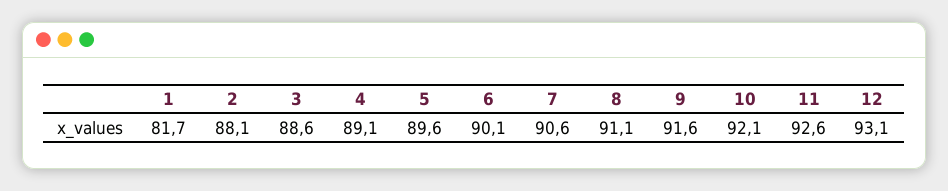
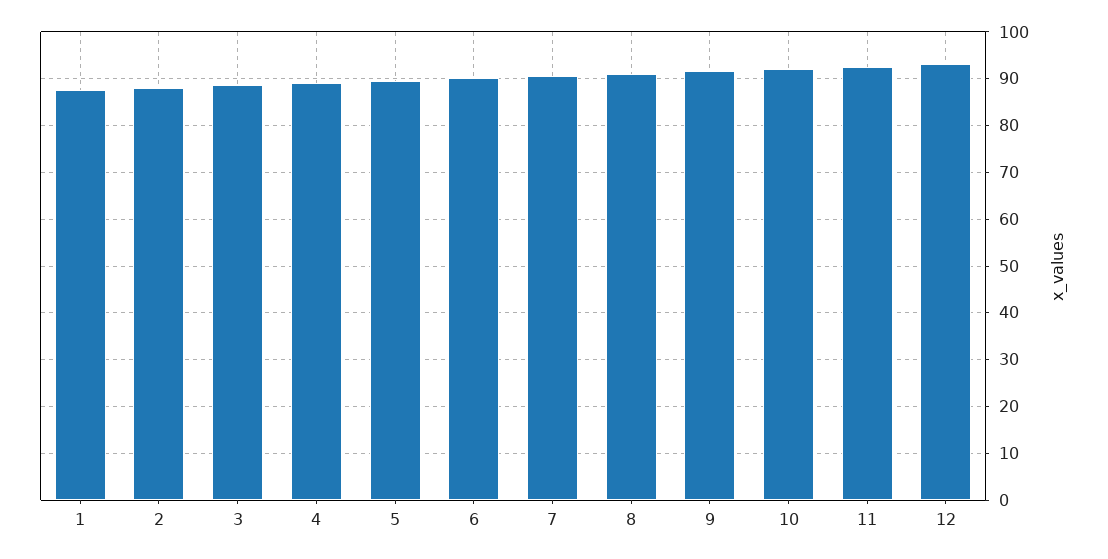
  {
-   "1": 81.7,
+   "1": 88,
    "2": 88.1,
    "3": 88.6,
    "4": 89.1,
    "5": 89.6,
    "6": 90.1,
    "7": 90.6,
    "8": 91.1,
    "9": 91.6,
    "10": 92.1,
    "11": 92.6,
    "12": 93.1
  }

